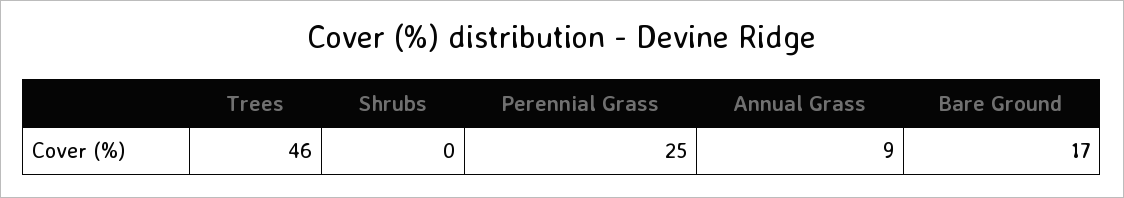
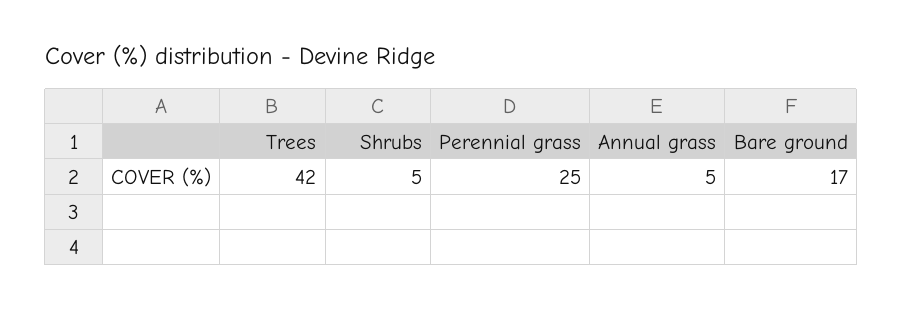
  {
-   "Trees": 46,
+   "Trees": 42,
-   "Shrubs": 0,
+   "Shrubs": 5,
    "Perennial Grass": 25,
-   "Annual Grass": 9,
+   "Annual Grass": 5,
    "Bare Ground": 17
  }

